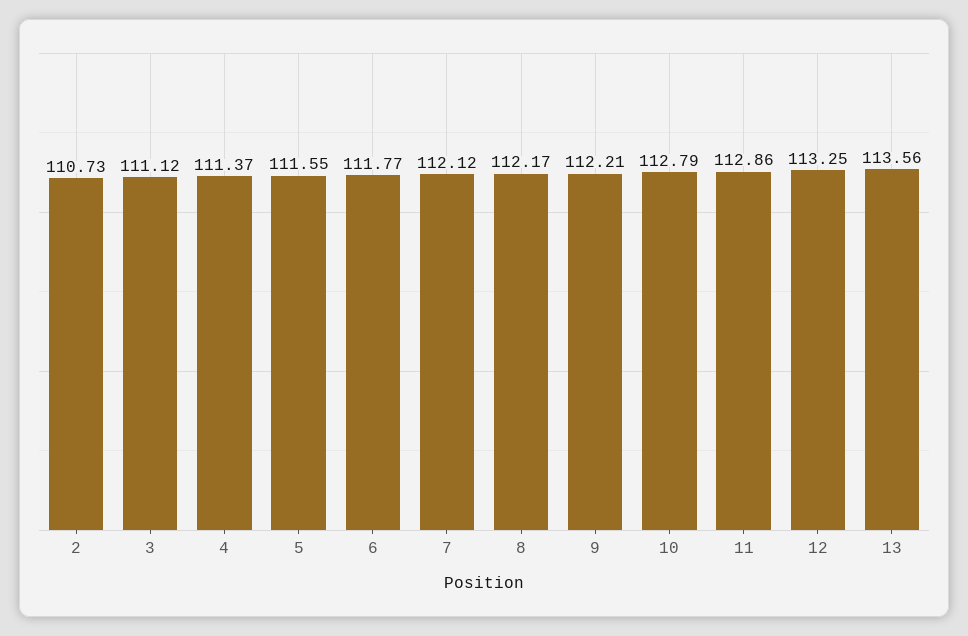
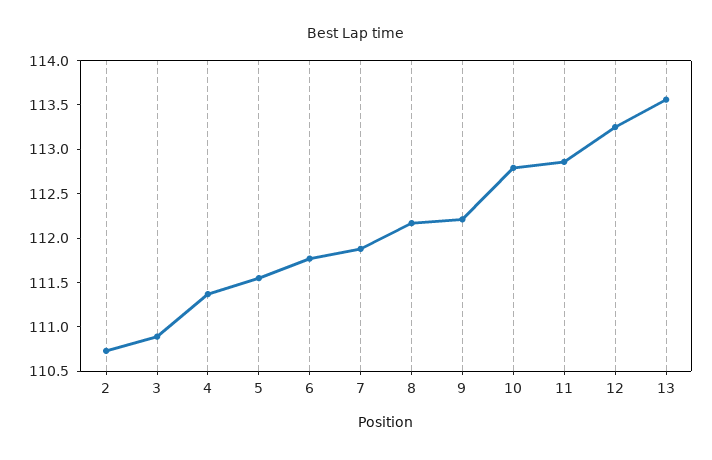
  {
    "2": 110.73,
-   "3": 111.12,
+   "3": 110.9,
    "4": 111.37,
    "5": 111.55,
    "6": 111.77,
-   "7": 112.12,
+   "7": 111.9,
    "8": 112.17,
    "9": 112.21,
    "10": 112.79,
    "11": 112.86,
    "12": 113.25,
    "13": 113.56
  }

